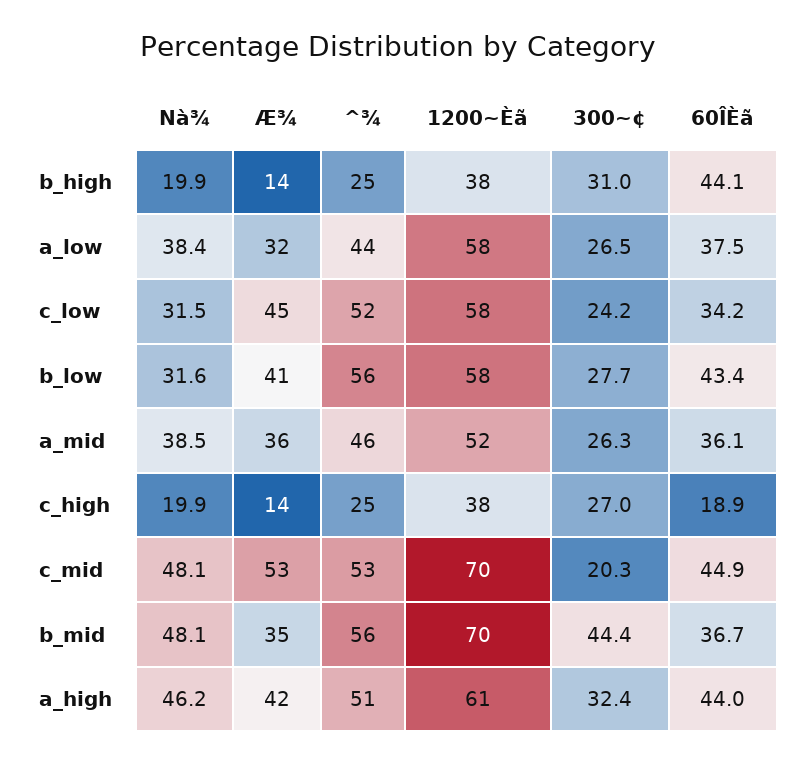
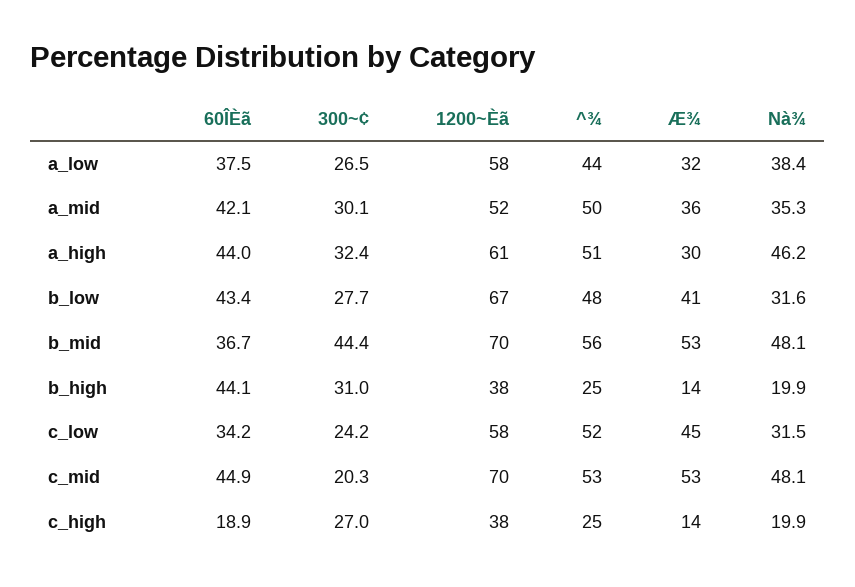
  {
    "Nà¾": {
      "b_high": 19.9,
      "a_low": 38.4,
      "c_low": 31.5,
      "b_low": 31.6,
-     "a_mid": 38.5,
+     "a_mid": 35.3,
      "c_high": 19.9,
      "c_mid": 48.1,
      "b_mid": 48.1,
      "a_high": 46.2
    },
    "Æ¾": {
      "b_high": 14,
      "a_low": 32,
      "c_low": 45,
      "b_low": 41,
      "a_mid": 36,
      "c_high": 14,
      "c_mid": 53,
-     "b_mid": 35,
+     "b_mid": 53,
-     "a_high": 42
+     "a_high": 30
    },
    "^¾": {
      "b_high": 25,
      "a_low": 44,
      "c_low": 52,
-     "b_low": 56,
+     "b_low": 48,
-     "a_mid": 46,
+     "a_mid": 50,
      "c_high": 25,
      "c_mid": 53,
      "b_mid": 56,
      "a_high": 51
    },
    "1200~Èã": {
      "b_high": 38,
      "a_low": 58,
      "c_low": 58,
-     "b_low": 58,
+     "b_low": 67,
      "a_mid": 52,
      "c_high": 38,
      "c_mid": 70,
      "b_mid": 70,
      "a_high": 61
    },
    "300~¢": {
      "b_high": 31,
      "a_low": 26.5,
      "c_low": 24.2,
      "b_low": 27.7,
-     "a_mid": 26.3,
+     "a_mid": 30.1,
      "c_high": 27,
      "c_mid": 20.3,
      "b_mid": 44.4,
      "a_high": 32.4
    },
    "60ÎÈã": {
      "b_high": 44.1,
      "a_low": 37.5,
      "c_low": 34.2,
      "b_low": 43.4,
-     "a_mid": 36.1,
+     "a_mid": 42.1,
      "c_high": 18.9,
      "c_mid": 44.9,
      "b_mid": 36.7,
      "a_high": 44
    }
  }

